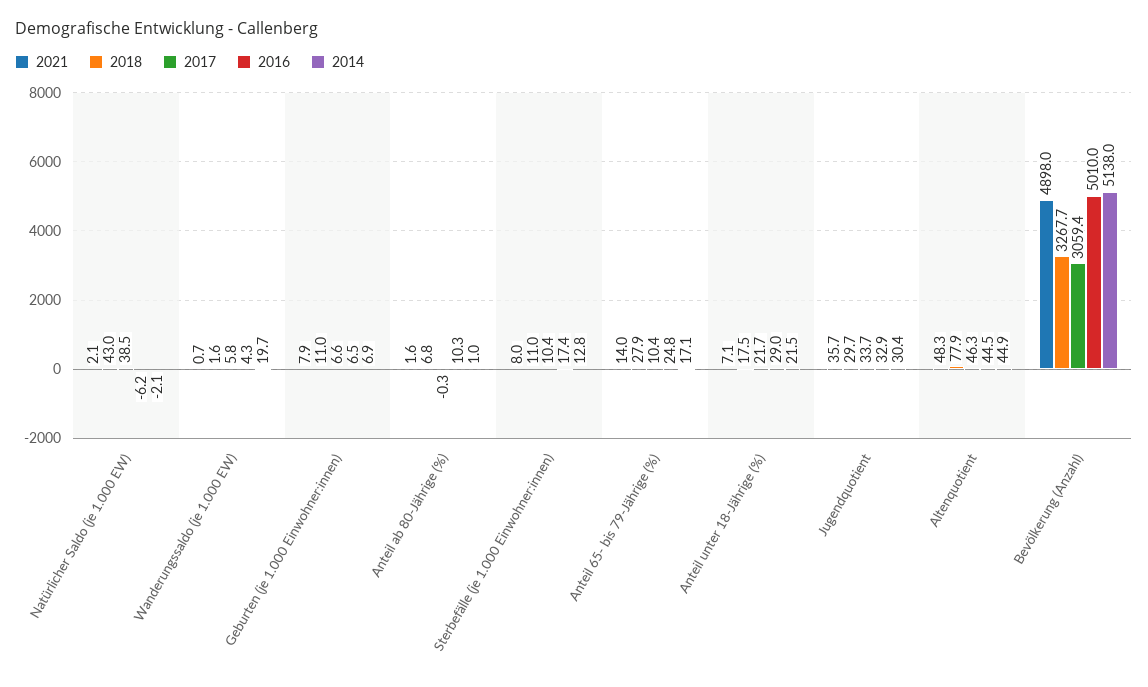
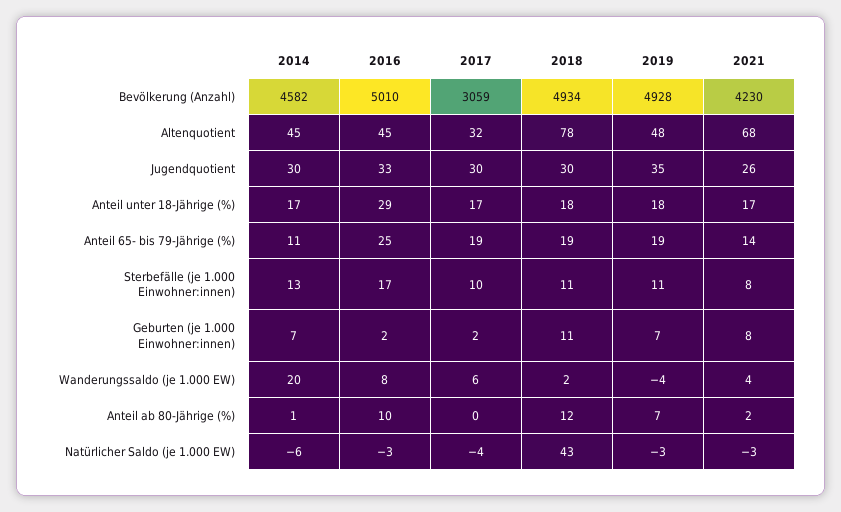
  {
    "2021": {
-     "Natürlicher Saldo (je 1.000 EW)": 2.1,
+     "Natürlicher Saldo (je 1.000 EW)": -3,
-     "Wanderungssaldo (je 1.000 EW)": 0.7,
+     "Wanderungssaldo (je 1.000 EW)": 4,
      "Geburten (je 1.000 Einwohner:innen)": 7.9,
      "Anteil ab 80-Jährige (%)": 1.6,
      "Sterbefälle (je 1.000 Einwohner:innen)": 8,
      "Anteil 65- bis 79-Jährige (%)": 14,
-     "Anteil unter 18-Jährige (%)": 7.1,
+     "Anteil unter 18-Jährige (%)": 17,
-     "Jugendquotient": 35.7,
+     "Jugendquotient": 26,
-     "Altenquotient": 48.3,
+     "Altenquotient": 68,
-     "Bevölkerung (Anzahl)": 4898
+     "Bevölkerung (Anzahl)": 4230
    },
    "2018": {
      "Natürlicher Saldo (je 1.000 EW)": 43,
      "Wanderungssaldo (je 1.000 EW)": 1.6,
      "Geburten (je 1.000 Einwohner:innen)": 11,
-     "Anteil ab 80-Jährige (%)": 6.8,
+     "Anteil ab 80-Jährige (%)": 12,
      "Sterbefälle (je 1.000 Einwohner:innen)": 11,
-     "Anteil 65- bis 79-Jährige (%)": 27.9,
+     "Anteil 65- bis 79-Jährige (%)": 19,
      "Anteil unter 18-Jährige (%)": 17.5,
      "Jugendquotient": 29.7,
      "Altenquotient": 77.9,
-     "Bevölkerung (Anzahl)": 3267.7
+     "Bevölkerung (Anzahl)": 4934
    },
    "2017": {
-     "Natürlicher Saldo (je 1.000 EW)": 38.5,
+     "Natürlicher Saldo (je 1.000 EW)": -4,
      "Wanderungssaldo (je 1.000 EW)": 5.8,
-     "Geburten (je 1.000 Einwohner:innen)": 6.6,
+     "Geburten (je 1.000 Einwohner:innen)": 2,
      "Anteil ab 80-Jährige (%)": -0.3,
      "Sterbefälle (je 1.000 Einwohner:innen)": 10.4,
-     "Anteil 65- bis 79-Jährige (%)": 10.4,
+     "Anteil 65- bis 79-Jährige (%)": 19,
-     "Anteil unter 18-Jährige (%)": 21.7,
+     "Anteil unter 18-Jährige (%)": 17,
-     "Jugendquotient": 33.7,
+     "Jugendquotient": 30,
-     "Altenquotient": 46.3,
+     "Altenquotient": 32,
      "Bevölkerung (Anzahl)": 3059.4
    },
    "2016": {
-     "Natürlicher Saldo (je 1.000 EW)": -6.2,
+     "Natürlicher Saldo (je 1.000 EW)": -3,
-     "Wanderungssaldo (je 1.000 EW)": 4.3,
+     "Wanderungssaldo (je 1.000 EW)": 8,
-     "Geburten (je 1.000 Einwohner:innen)": 6.5,
+     "Geburten (je 1.000 Einwohner:innen)": 2,
      "Anteil ab 80-Jährige (%)": 10.3,
      "Sterbefälle (je 1.000 Einwohner:innen)": 17.4,
      "Anteil 65- bis 79-Jährige (%)": 24.8,
      "Anteil unter 18-Jährige (%)": 29,
      "Jugendquotient": 32.9,
      "Altenquotient": 44.5,
      "Bevölkerung (Anzahl)": 5010
    },
    "2014": {
-     "Natürlicher Saldo (je 1.000 EW)": -2.1,
+     "Natürlicher Saldo (je 1.000 EW)": -6,
      "Wanderungssaldo (je 1.000 EW)": 19.7,
      "Geburten (je 1.000 Einwohner:innen)": 6.9,
      "Anteil ab 80-Jährige (%)": 1,
      "Sterbefälle (je 1.000 Einwohner:innen)": 12.8,
-     "Anteil 65- bis 79-Jährige (%)": 17.1,
+     "Anteil 65- bis 79-Jährige (%)": 11,
-     "Anteil unter 18-Jährige (%)": 21.5,
+     "Anteil unter 18-Jährige (%)": 17,
      "Jugendquotient": 30.4,
      "Altenquotient": 44.9,
-     "Bevölkerung (Anzahl)": 5138
+     "Bevölkerung (Anzahl)": 4582
-   }
+   },
+   "2019": {
+     "Bevölkerung (Anzahl)": 4928,
+     "Altenquotient": 48,
+     "Jugendquotient": 35,
+     "Anteil unter 18-Jährige (%)": 18,
+     "Anteil 65- bis 79-Jährige (%)": 19,
+     "Sterbefälle (je 1.000 Einwohner:innen)": 11,
+     "Geburten (je 1.000 Einwohner:innen)": 7,
+     "Wanderungssaldo (je 1.000 EW)": -4,
+     "Anteil ab 80-Jährige (%)": 7,
+     "Natürlicher Saldo (je 1.000 EW)": -3
+   }
  }

